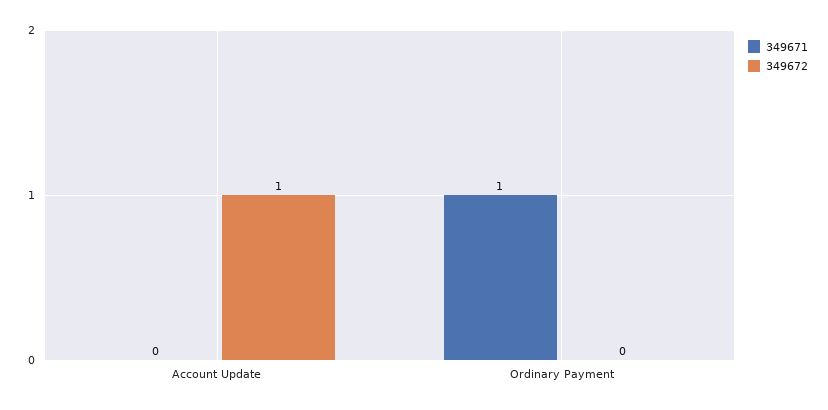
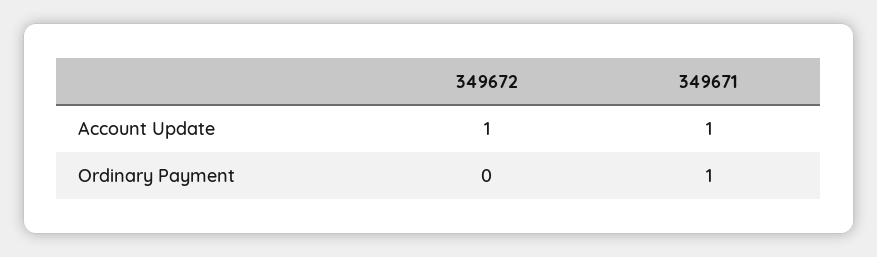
  {
    "349671": {
-     "Account Update": 0,
+     "Account Update": 1,
      "Ordinary Payment": 1
    },
    "349672": {
      "Account Update": 1,
      "Ordinary Payment": 0
    }
  }

